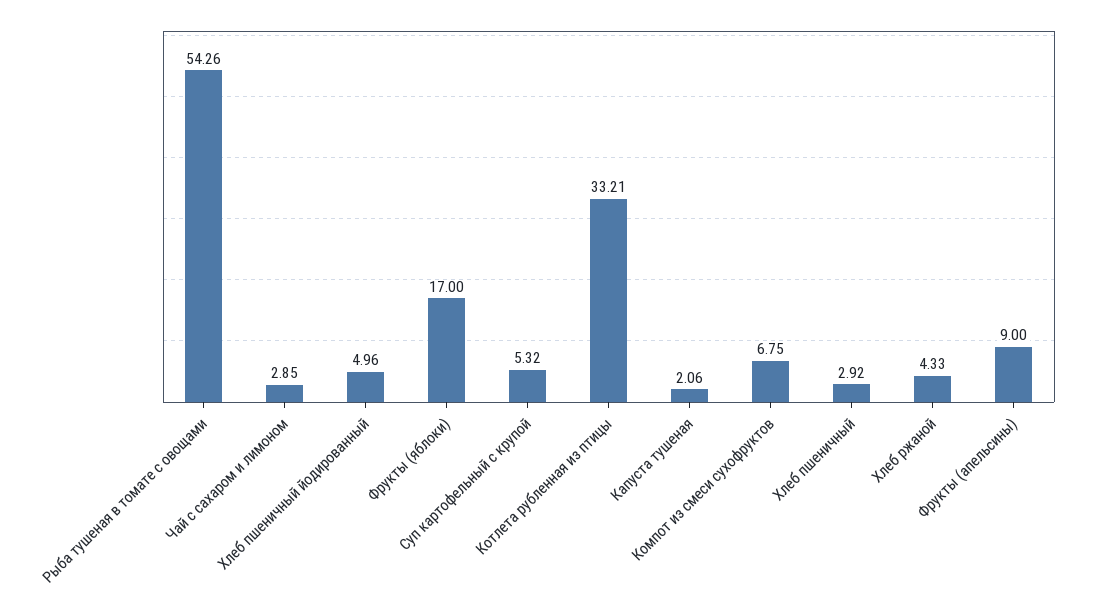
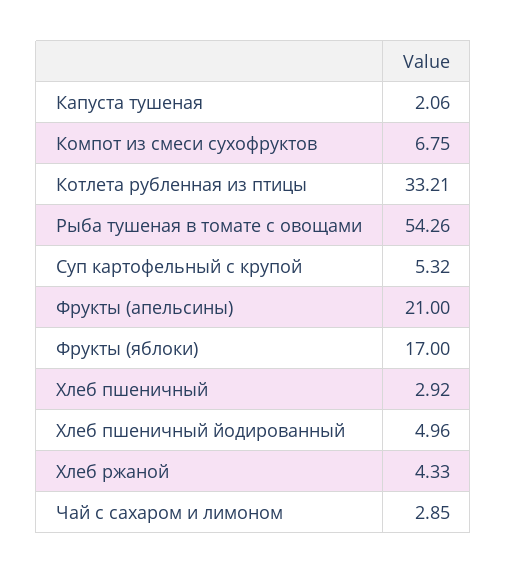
  {
    "Рыба тушеная в томате с овощами": 54.26,
    "Чай с сахаром и лимоном": 2.85,
    "Хлеб пшеничный йодированный": 4.96,
    "Фрукты (яблоки)": 17,
    "Суп картофельный с крупой": 5.32,
    "Котлета рубленная из птицы": 33.21,
    "Капуста тушеная": 2.06,
    "Компот из смеси сухофруктов": 6.75,
    "Хлеб пшеничный": 2.92,
    "Хлеб ржаной": 4.33,
-   "Фрукты (апельсины)": 9
+   "Фрукты (апельсины)": 21
  }

